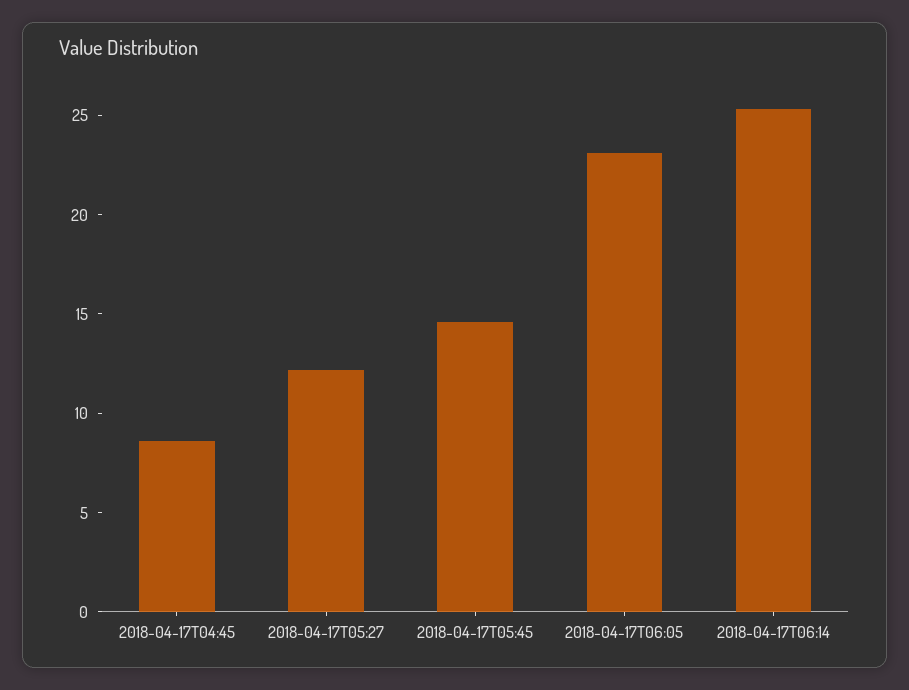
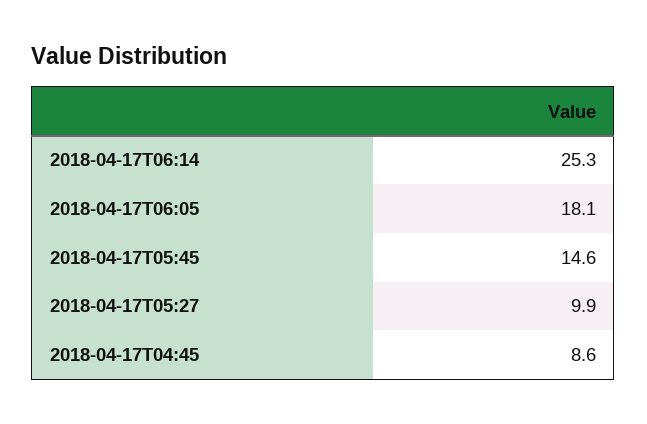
  {
    "2018-04-17T04:45": 8.6,
-   "2018-04-17T05:27": 12,
+   "2018-04-17T05:27": 9.9,
    "2018-04-17T05:45": 14.6,
-   "2018-04-17T06:05": 23,
+   "2018-04-17T06:05": 18.1,
    "2018-04-17T06:14": 25.3
  }

